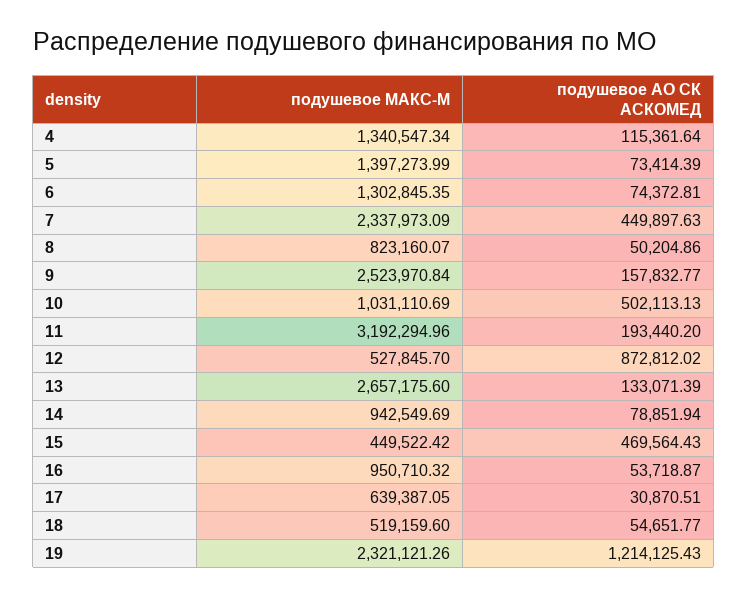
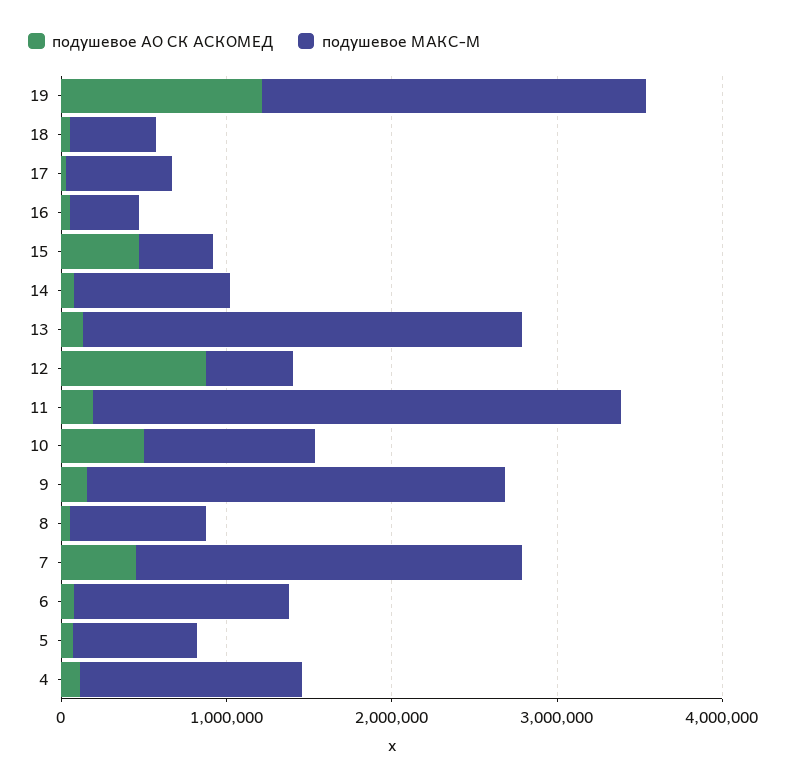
  {
    "подушевое МАКС-М": {
      "4": 1340547.34,
-     "5": 1397273.99,
+     "5": 800000,
      "6": 1302845.35,
      "7": 2337973.09,
      "8": 823160.07,
      "9": 2523970.84,
      "10": 1031110.69,
      "11": 3192294.96,
      "12": 527845.7,
      "13": 2657175.6,
      "14": 942549.69,
      "15": 449522.42,
-     "16": 950710.32,
+     "16": 400000,
      "17": 639387.05,
      "18": 519159.6,
      "19": 2321121.26
    },
    "подушевое АО СК АСКОМЕД": {
      "4": 115361.64,
      "5": 73414.39,
      "6": 74372.81,
      "7": 449897.63,
      "8": 50204.86,
      "9": 157832.77,
      "10": 502113.13,
      "11": 193440.2,
      "12": 872812.02,
      "13": 133071.39,
      "14": 78851.94,
      "15": 469564.43,
      "16": 53718.87,
      "17": 30870.51,
      "18": 54651.77,
      "19": 1214125.43
    }
  }

